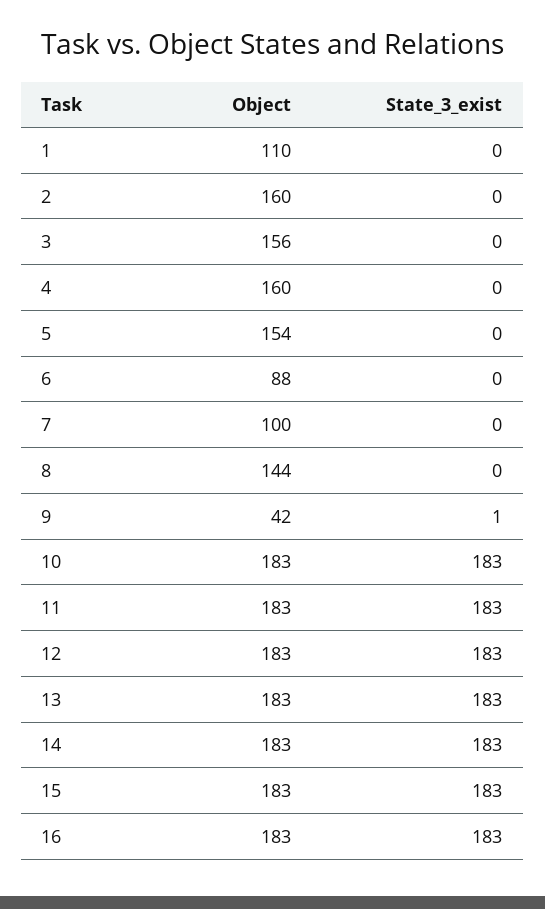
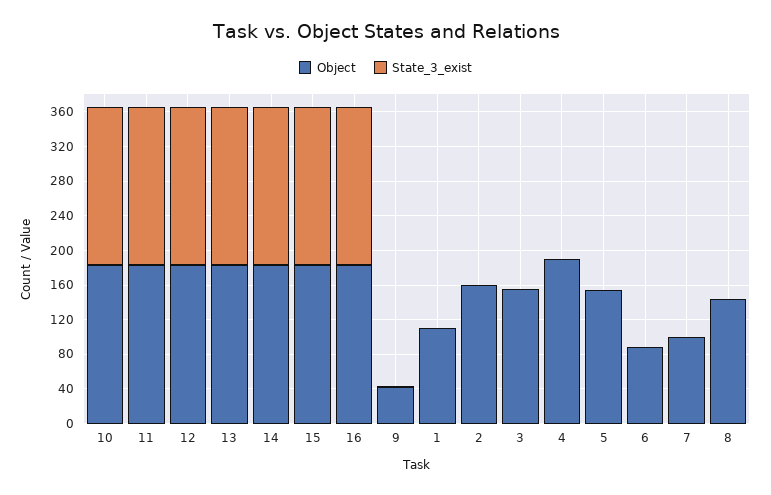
  {
    "Object": {
      "1": 110,
      "2": 160,
      "3": 156,
-     "4": 160,
+     "4": 190,
      "5": 154,
      "6": 88,
      "7": 100,
      "8": 144,
      "9": 42,
      "10": 183,
      "11": 183,
      "12": 183,
      "13": 183,
      "14": 183,
      "15": 183,
      "16": 183
    },
    "State_3_exist": {
      "1": 0,
      "2": 0,
      "3": 0,
      "4": 0,
      "5": 0,
      "6": 0,
      "7": 0,
      "8": 0,
      "9": 1,
      "10": 183,
      "11": 183,
      "12": 183,
      "13": 183,
      "14": 183,
      "15": 183,
      "16": 183
    }
  }

